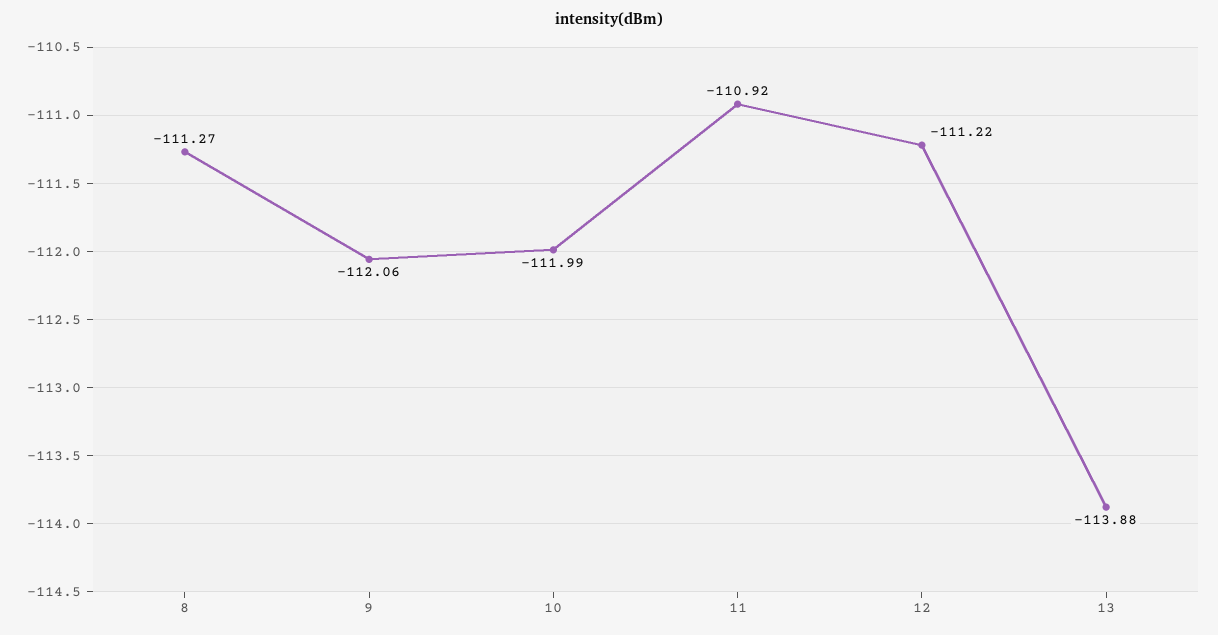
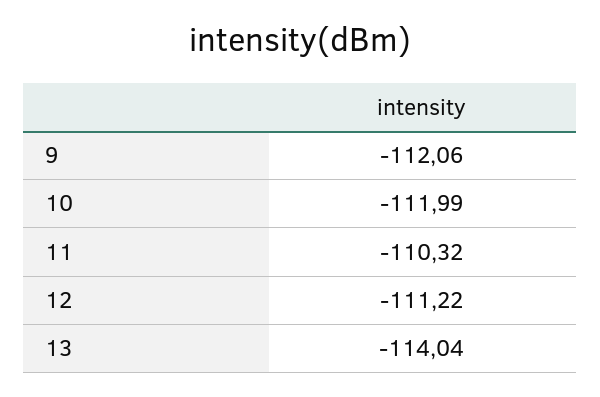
  {
-   "8": -111.27,
    "9": -112.06,
    "10": -111.99,
-   "11": -110.92,
+   "11": -110.32,
    "12": -111.22,
-   "13": -113.88
+   "13": -114.04
  }

